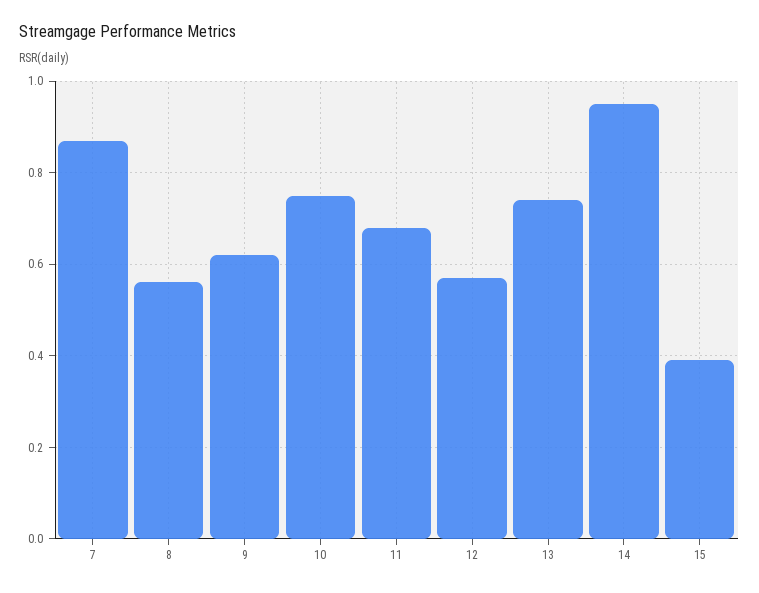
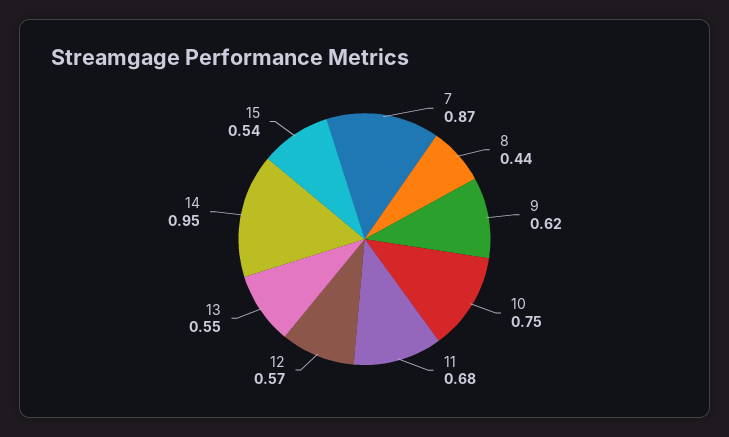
  {
    "7": 0.87,
-   "8": 0.55,
+   "8": 0.44,
    "9": 0.62,
    "10": 0.75,
    "11": 0.68,
    "12": 0.57,
-   "13": 0.75,
+   "13": 0.55,
    "14": 0.95,
-   "15": 0.4
+   "15": 0.54
  }

